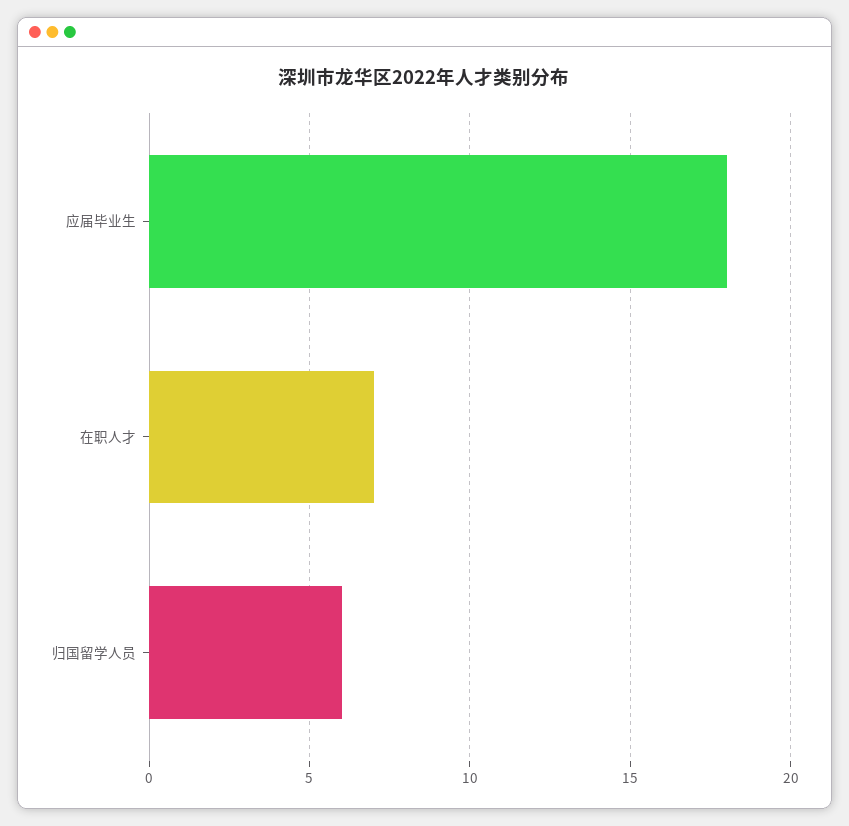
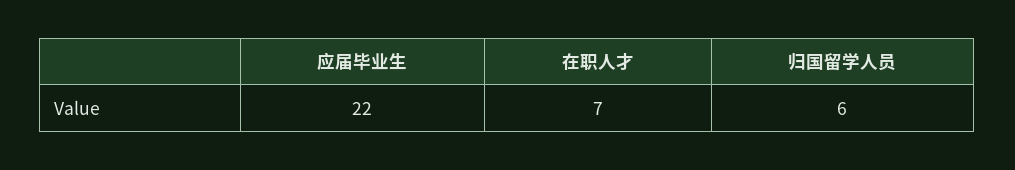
  {
-   "应届毕业生": 18,
+   "应届毕业生": 22,
    "在职人才": 7,
    "归国留学人员": 6
  }

